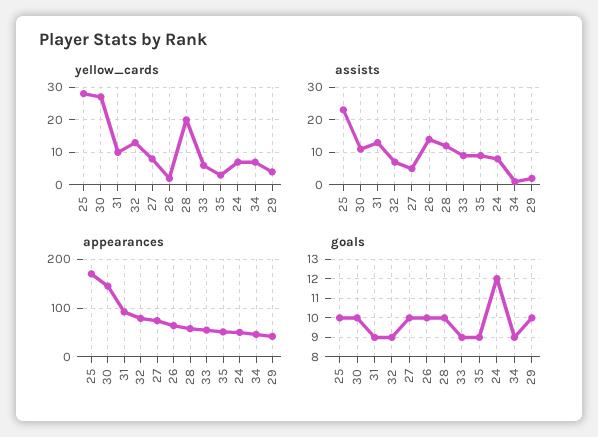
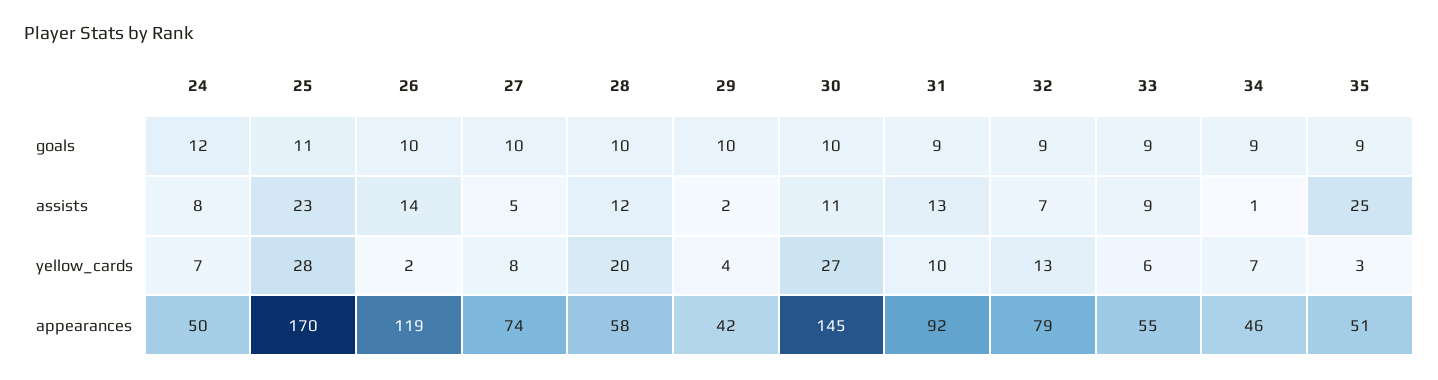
  {
    "yellow_cards": {
      "25": 28,
      "30": 27,
      "31": 10,
      "32": 13,
      "27": 8,
      "26": 2,
      "28": 20,
      "33": 6,
      "35": 3,
      "24": 7,
      "34": 7,
      "29": 4
    },
    "assists": {
      "25": 23,
      "30": 11,
      "31": 13,
      "32": 7,
      "27": 5,
      "26": 14,
      "28": 12,
      "33": 9,
-     "35": 10,
+     "35": 25,
      "24": 8,
      "34": 1,
      "29": 2
    },
    "appearances": {
      "25": 170,
      "30": 145,
      "31": 92,
      "32": 79,
      "27": 74,
-     "26": 60,
+     "26": 119,
      "28": 58,
      "33": 55,
      "35": 51,
      "24": 50,
      "34": 46,
      "29": 42
    },
    "goals": {
-     "25": 10,
+     "25": 11,
      "30": 10,
      "31": 9,
      "32": 9,
      "27": 10,
      "26": 10,
      "28": 10,
      "33": 9,
      "35": 9,
      "24": 12,
      "34": 9,
      "29": 10
    }
  }

